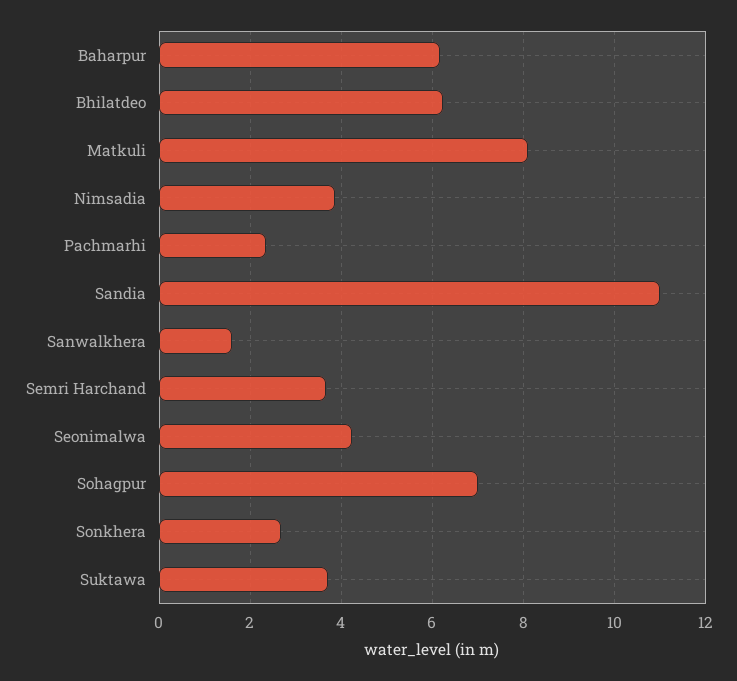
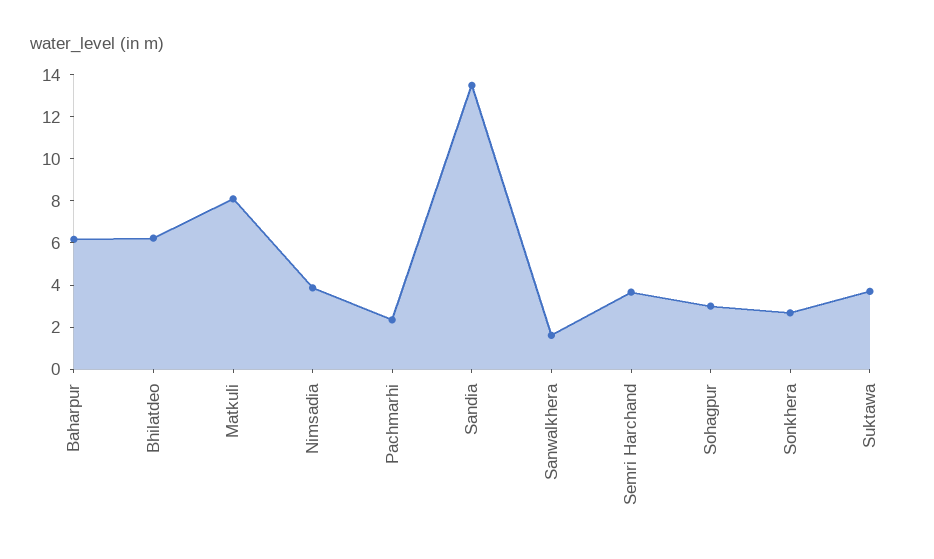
  {
    "Baharpur": 6.2,
    "Bhilatdeo": 6.2,
    "Matkuli": 8.2,
    "Nimsadia": 3.8,
    "Pachmarhi": 2.4,
-   "Sandia": 11,
+   "Sandia": 13.5,
    "Sanwalkhera": 1.6,
    "Semri Harchand": 3.6,
-   "Seonimalwa": 4.2,
-   "Sohagpur": 7,
+   "Sohagpur": 3,
    "Sonkhera": 2.6,
    "Suktawa": 3.8
  }

